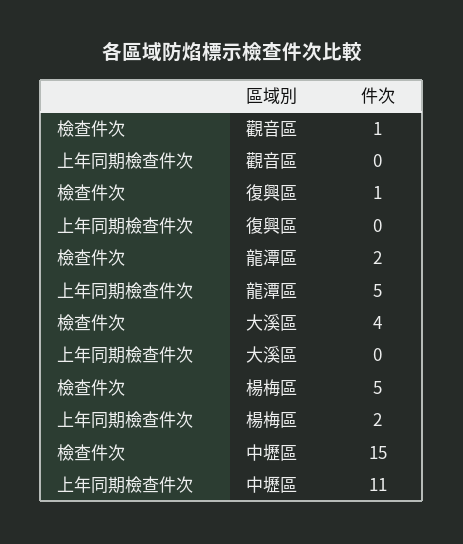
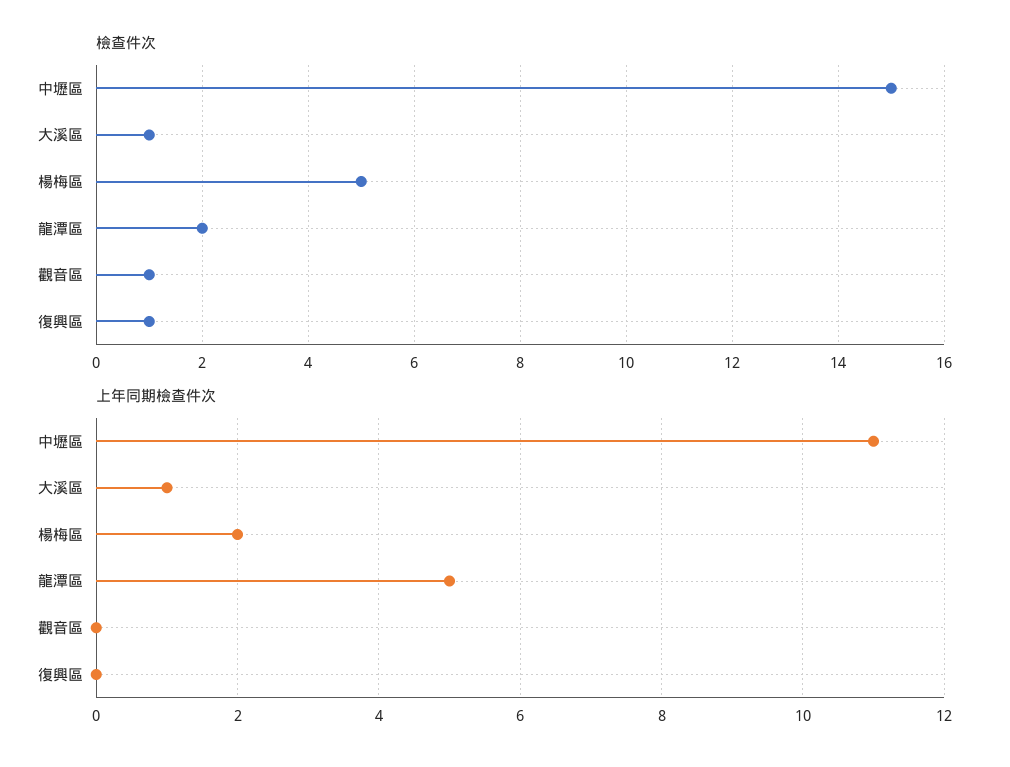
  {
    "檢查件次": {
      "觀音區": 1,
      "復興區": 1,
      "龍潭區": 2,
-     "大溪區": 4,
+     "大溪區": 1,
      "楊梅區": 5,
      "中壢區": 15
    },
    "上年同期檢查件次": {
      "觀音區": 0,
      "復興區": 0,
      "龍潭區": 5,
-     "大溪區": 0,
+     "大溪區": 1,
      "楊梅區": 2,
      "中壢區": 11
    }
  }

